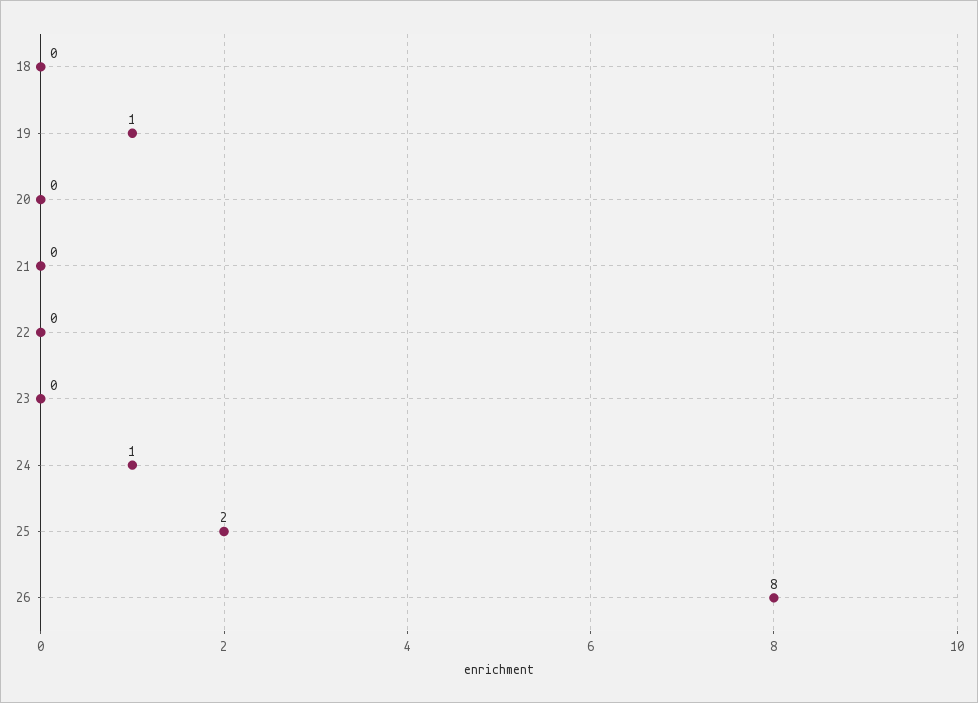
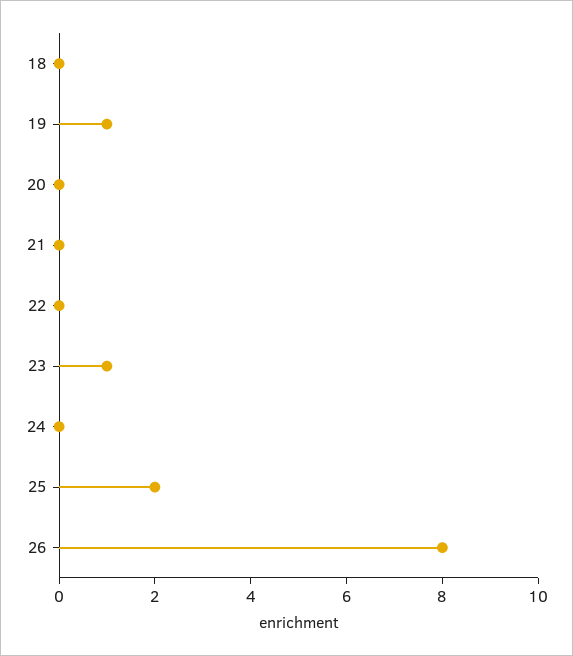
  {
    "18": 0,
    "19": 1,
    "20": 0,
    "21": 0,
    "22": 0,
-   "23": 0,
+   "23": 1,
-   "24": 1,
+   "24": 0,
    "25": 2,
    "26": 8
  }

